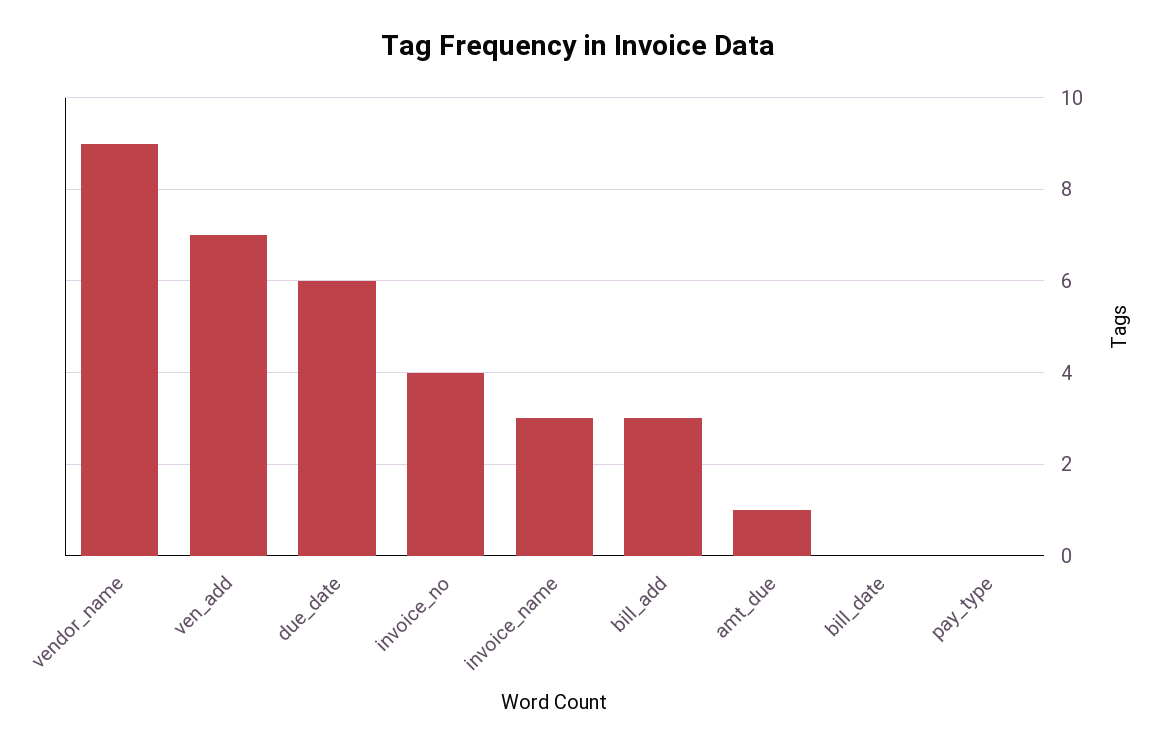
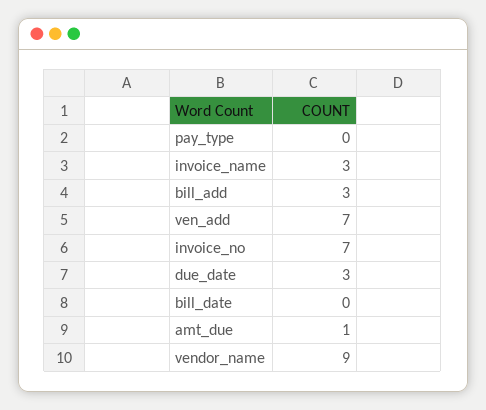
  {
    "vendor_name": 9,
    "ven_add": 7,
-   "due_date": 6,
+   "due_date": 3,
-   "invoice_no": 4,
+   "invoice_no": 7,
    "invoice_name": 3,
    "bill_add": 3,
    "amt_due": 1,
    "bill_date": 0,
    "pay_type": 0
  }

